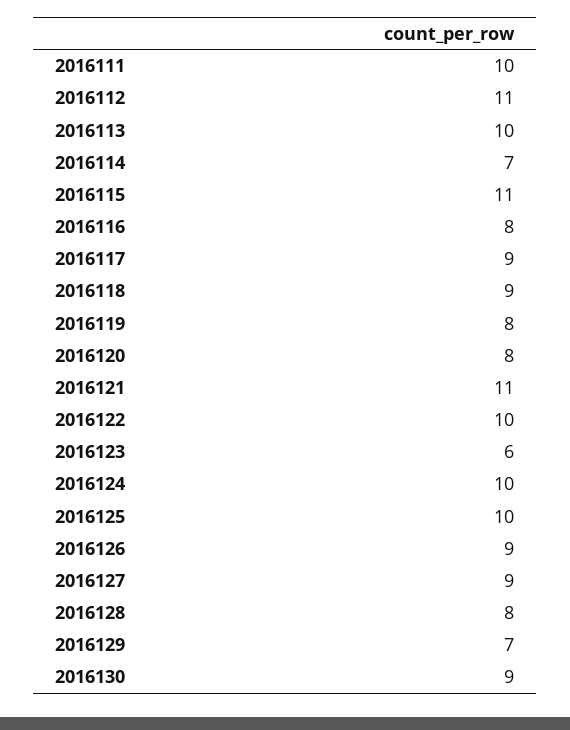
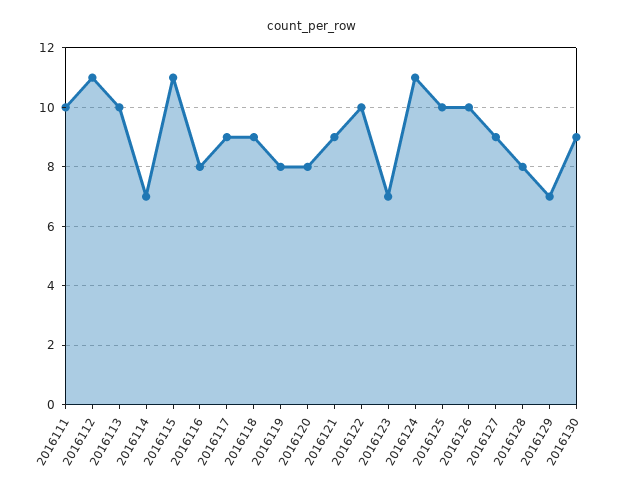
  {
    "2016111": 10,
    "2016112": 11,
    "2016113": 10,
    "2016114": 7,
    "2016115": 11,
    "2016116": 8,
    "2016117": 9,
    "2016118": 9,
    "2016119": 8,
    "2016120": 8,
-   "2016121": 11,
+   "2016121": 9,
    "2016122": 10,
-   "2016123": 6,
+   "2016123": 7,
-   "2016124": 10,
+   "2016124": 11,
    "2016125": 10,
-   "2016126": 9,
+   "2016126": 10,
    "2016127": 9,
    "2016128": 8,
    "2016129": 7,
    "2016130": 9
  }

